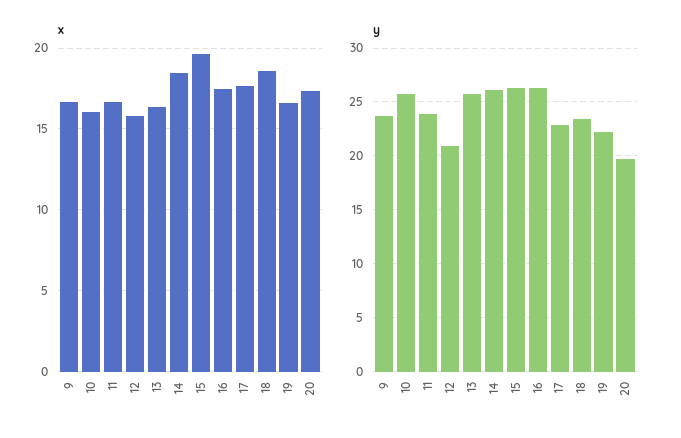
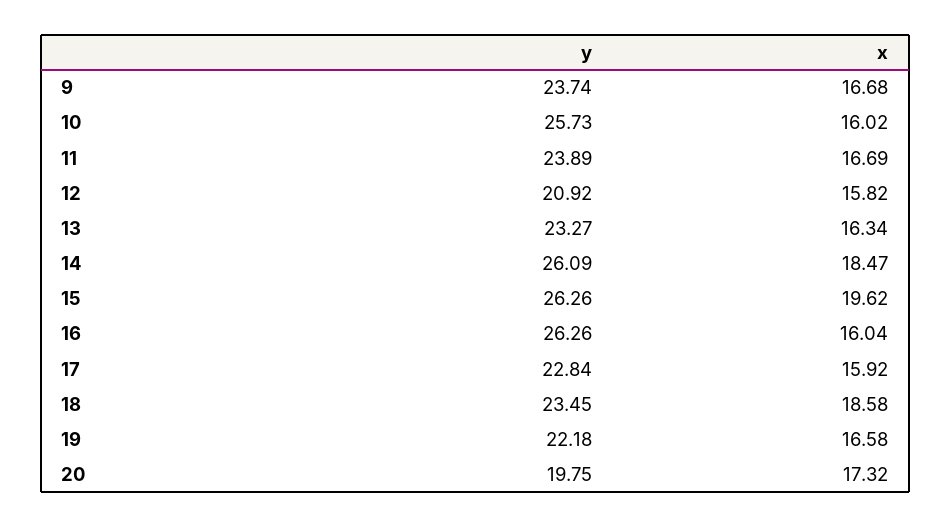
  {
    "x": {
      "9": 16.68,
      "10": 16.02,
      "11": 16.69,
      "12": 15.82,
      "13": 16.34,
      "14": 18.47,
      "15": 19.62,
-     "16": 17.5,
+     "16": 16.04,
-     "17": 17.5,
+     "17": 15.92,
      "18": 18.58,
      "19": 16.58,
      "20": 17.32
    },
    "y": {
      "9": 23.74,
      "10": 25.73,
      "11": 23.89,
      "12": 20.92,
-     "13": 26,
+     "13": 23.27,
      "14": 26.09,
      "15": 26.26,
      "16": 26.26,
      "17": 22.84,
      "18": 23.45,
      "19": 22.18,
      "20": 19.75
    }
  }

